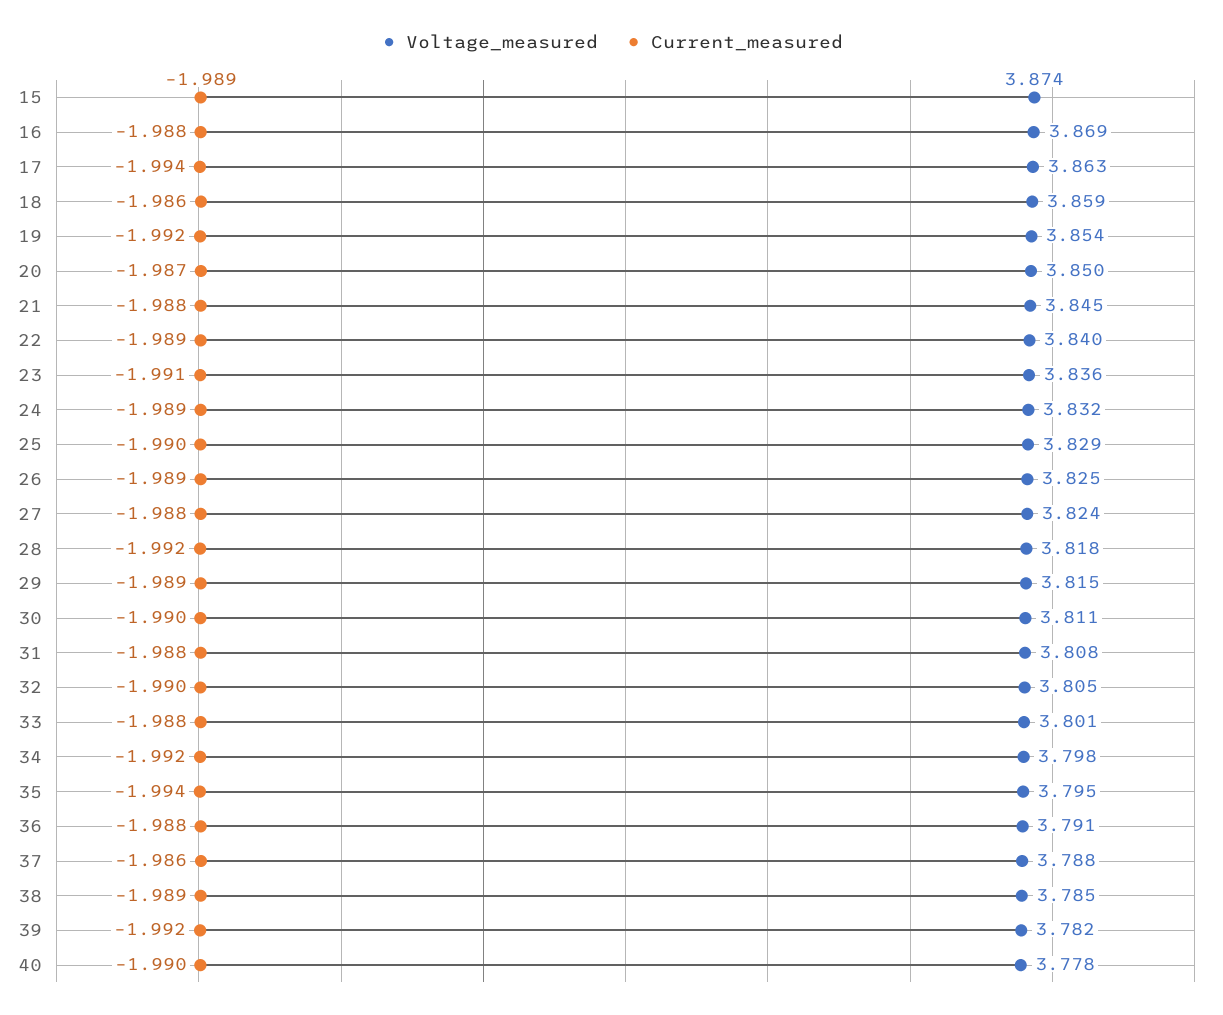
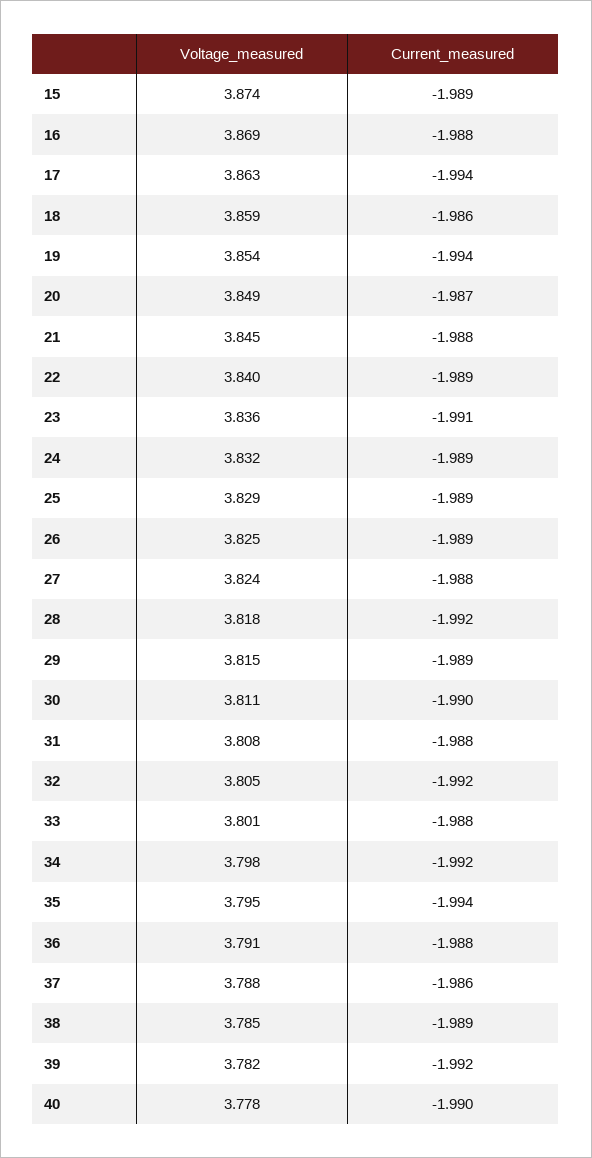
  {
    "Voltage_measured": {
      "15": 3.874,
      "16": 3.869,
      "17": 3.863,
      "18": 3.859,
      "19": 3.854,
-     "20": 3.85,
+     "20": 3.849,
      "21": 3.845,
      "22": 3.84,
      "23": 3.836,
      "24": 3.832,
      "25": 3.829,
      "26": 3.825,
      "27": 3.824,
      "28": 3.818,
      "29": 3.815,
      "30": 3.811,
      "31": 3.808,
      "32": 3.805,
      "33": 3.801,
      "34": 3.798,
      "35": 3.795,
      "36": 3.791,
      "37": 3.788,
      "38": 3.785,
      "39": 3.782,
      "40": 3.778
    },
    "Current_measured": {
      "15": -1.989,
      "16": -1.988,
      "17": -1.994,
      "18": -1.986,
-     "19": -1.992,
+     "19": -1.994,
      "20": -1.987,
      "21": -1.988,
      "22": -1.989,
      "23": -1.991,
      "24": -1.989,
-     "25": -1.99,
+     "25": -1.989,
      "26": -1.989,
      "27": -1.988,
      "28": -1.992,
      "29": -1.989,
      "30": -1.99,
      "31": -1.988,
-     "32": -1.99,
+     "32": -1.992,
      "33": -1.988,
      "34": -1.992,
      "35": -1.994,
      "36": -1.988,
      "37": -1.986,
      "38": -1.989,
      "39": -1.992,
      "40": -1.99
    }
  }

